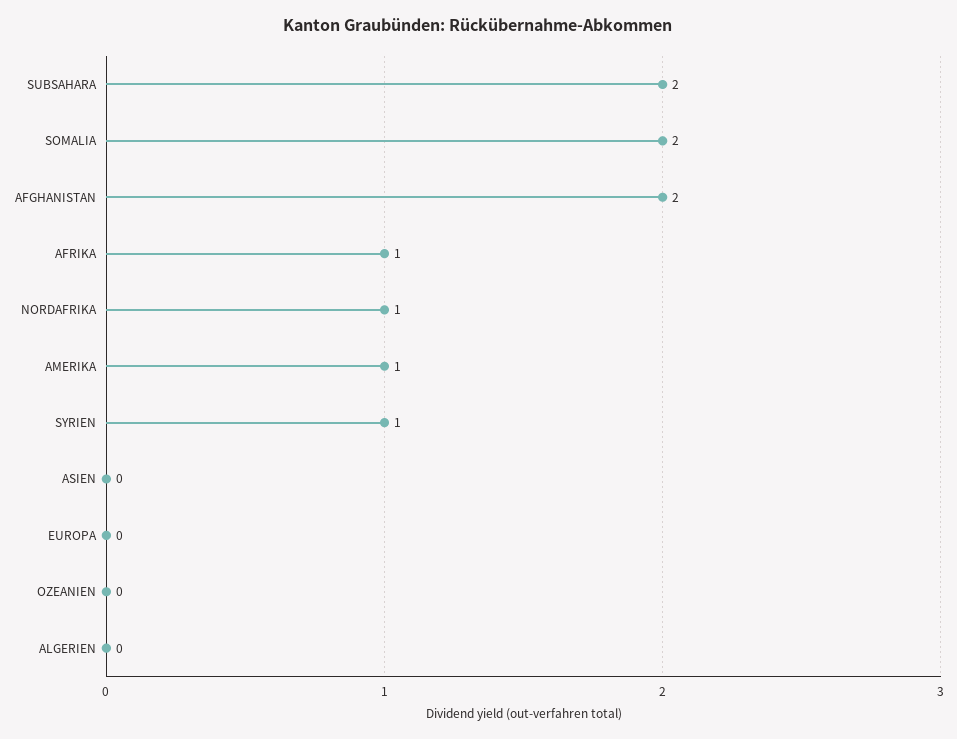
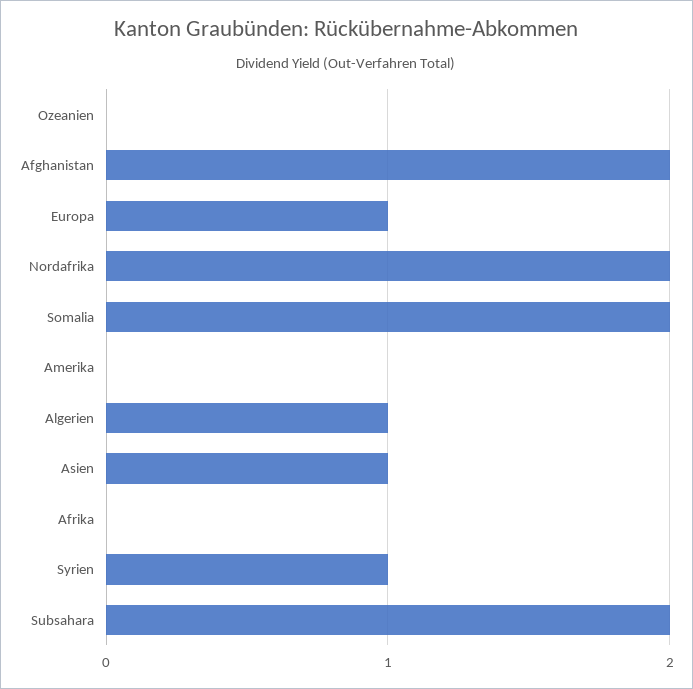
  {
    "SUBSAHARA": 2,
    "SOMALIA": 2,
    "AFGHANISTAN": 2,
-   "AFRIKA": 1,
+   "AFRIKA": 0,
-   "NORDAFRIKA": 1,
+   "NORDAFRIKA": 2,
-   "AMERIKA": 1,
+   "AMERIKA": 0,
    "SYRIEN": 1,
-   "ASIEN": 0,
+   "ASIEN": 1,
-   "EUROPA": 0,
+   "EUROPA": 1,
    "OZEANIEN": 0,
-   "ALGERIEN": 0
+   "ALGERIEN": 1
  }

